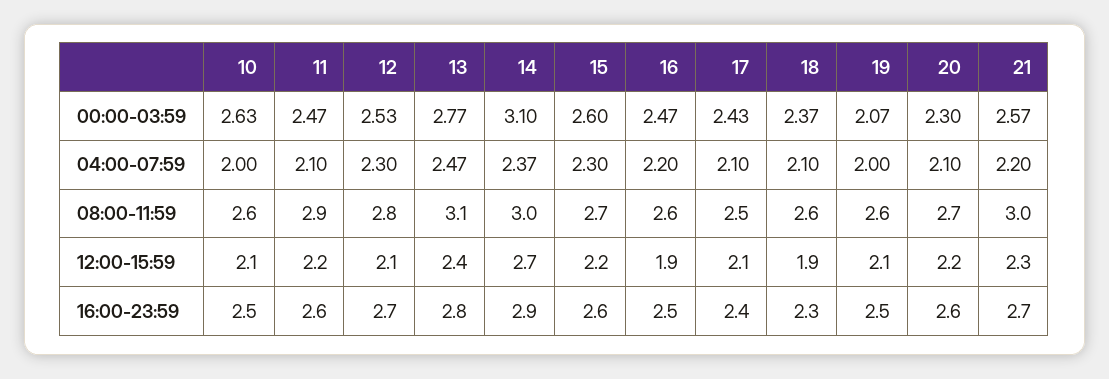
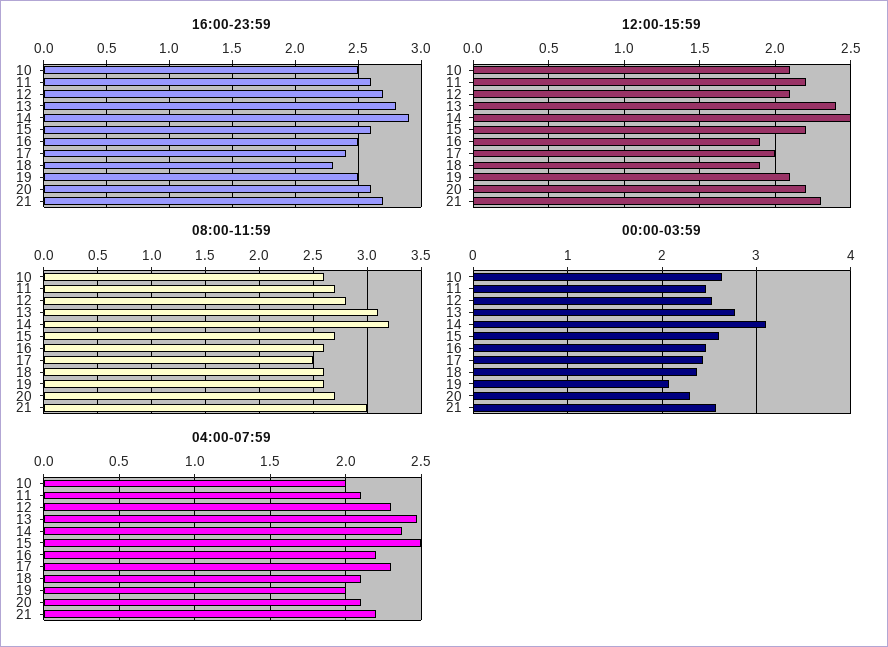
  {
    "00:00-03:59": {
      "10": 2.63,
      "11": 2.47,
      "12": 2.53,
      "13": 2.77,
      "14": 3.1,
      "15": 2.6,
      "16": 2.47,
      "17": 2.43,
      "18": 2.37,
      "19": 2.07,
      "20": 2.3,
      "21": 2.57
    },
    "04:00-07:59": {
      "10": 2,
      "11": 2.1,
      "12": 2.3,
      "13": 2.47,
      "14": 2.37,
-     "15": 2.3,
+     "15": 2.5,
      "16": 2.2,
-     "17": 2.1,
+     "17": 2.3,
      "18": 2.1,
      "19": 2,
      "20": 2.1,
      "21": 2.2
    },
    "08:00-11:59": {
      "10": 2.6,
-     "11": 2.9,
+     "11": 2.7,
      "12": 2.8,
      "13": 3.1,
-     "14": 3,
+     "14": 3.2,
      "15": 2.7,
      "16": 2.6,
      "17": 2.5,
      "18": 2.6,
      "19": 2.6,
      "20": 2.7,
      "21": 3
    },
    "12:00-15:59": {
      "10": 2.1,
      "11": 2.2,
      "12": 2.1,
      "13": 2.4,
-     "14": 2.7,
+     "14": 2.5,
      "15": 2.2,
      "16": 1.9,
-     "17": 2.1,
+     "17": 2,
      "18": 1.9,
      "19": 2.1,
      "20": 2.2,
      "21": 2.3
    },
    "16:00-23:59": {
      "10": 2.5,
      "11": 2.6,
      "12": 2.7,
      "13": 2.8,
      "14": 2.9,
      "15": 2.6,
      "16": 2.5,
      "17": 2.4,
      "18": 2.3,
      "19": 2.5,
      "20": 2.6,
      "21": 2.7
    }
  }

